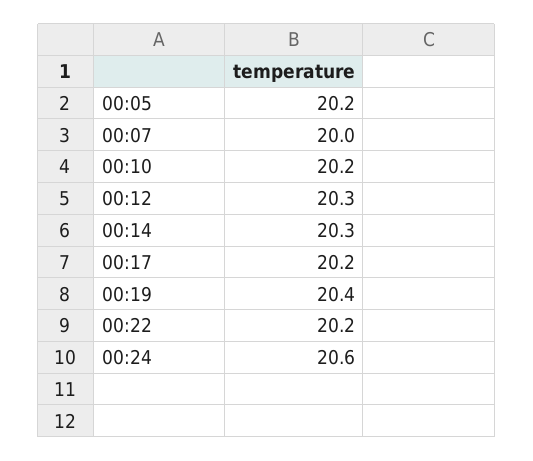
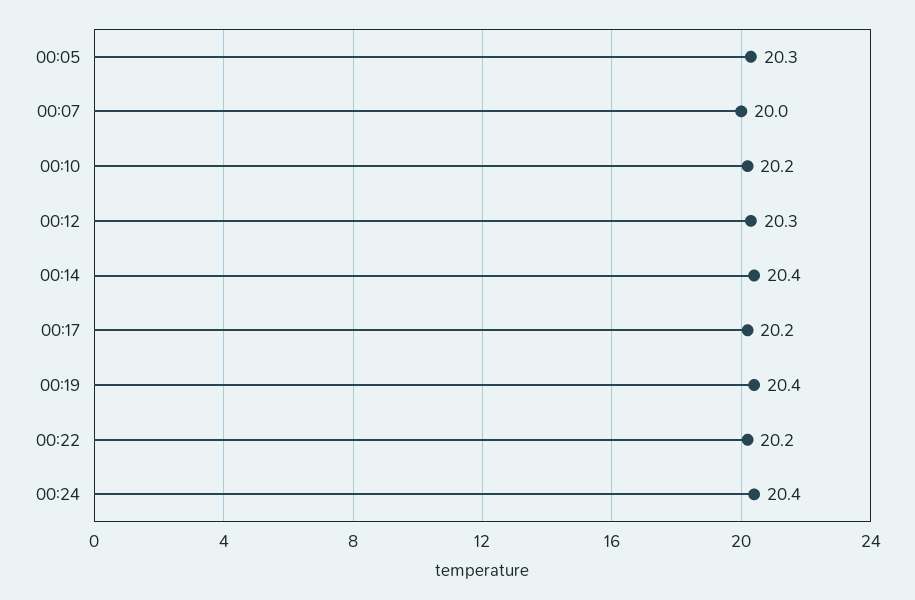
  {
-   "00:05": 20.2,
+   "00:05": 20.3,
    "00:07": 20,
    "00:10": 20.2,
    "00:12": 20.3,
-   "00:14": 20.3,
+   "00:14": 20.4,
    "00:17": 20.2,
    "00:19": 20.4,
    "00:22": 20.2,
-   "00:24": 20.6
+   "00:24": 20.4
  }

